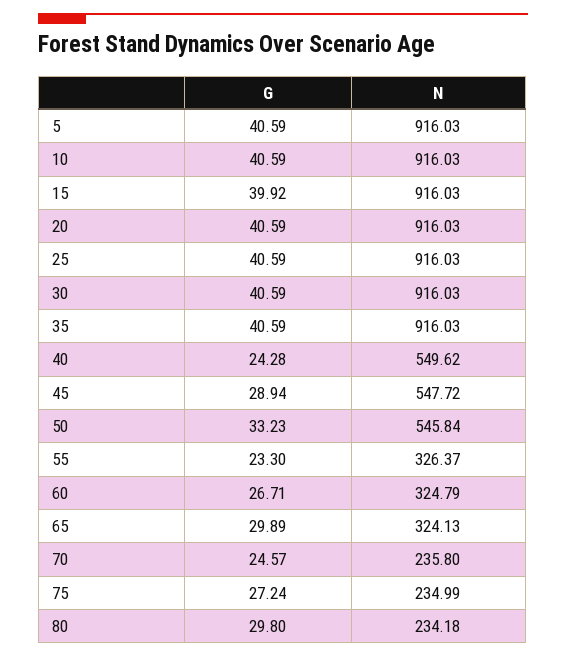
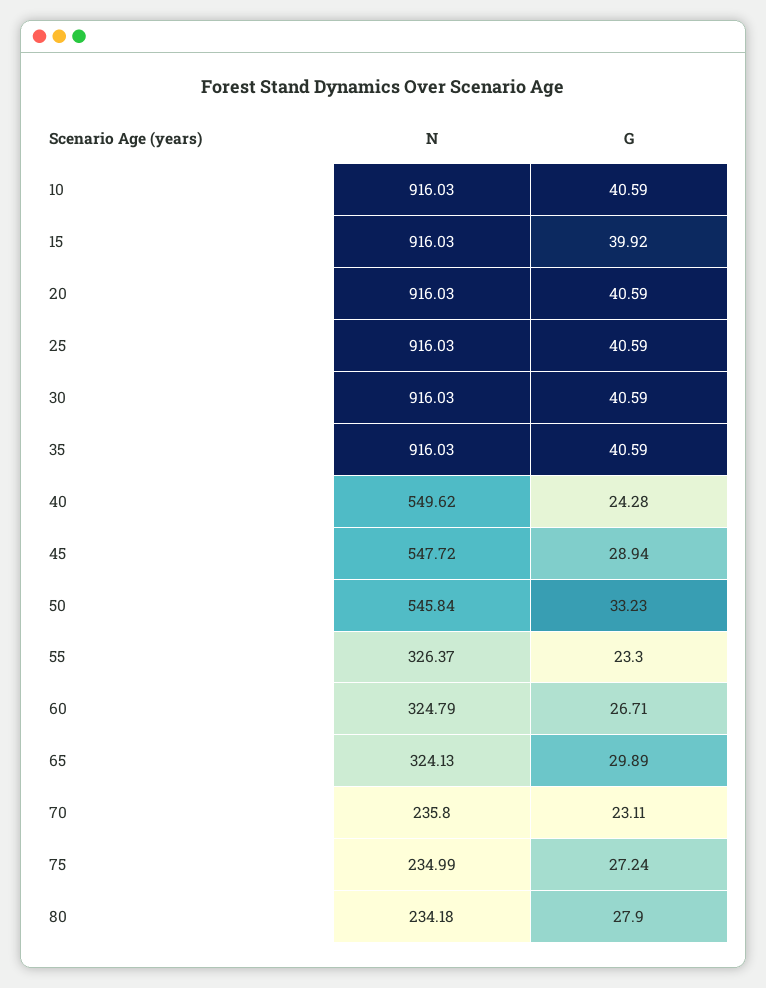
  {
    "G": {
-     "5": 40.59,
      "10": 40.59,
      "15": 39.92,
      "20": 40.59,
      "25": 40.59,
      "30": 40.59,
      "35": 40.59,
      "40": 24.28,
      "45": 28.94,
      "50": 33.23,
      "55": 23.3,
      "60": 26.71,
      "65": 29.89,
-     "70": 24.57,
+     "70": 23.11,
      "75": 27.24,
-     "80": 29.8
+     "80": 27.9
    },
    "N": {
-     "5": 916.03,
      "10": 916.03,
      "15": 916.03,
      "20": 916.03,
      "25": 916.03,
      "30": 916.03,
      "35": 916.03,
      "40": 549.62,
      "45": 547.72,
      "50": 545.84,
      "55": 326.37,
      "60": 324.79,
      "65": 324.13,
      "70": 235.8,
      "75": 234.99,
      "80": 234.18
    }
  }

